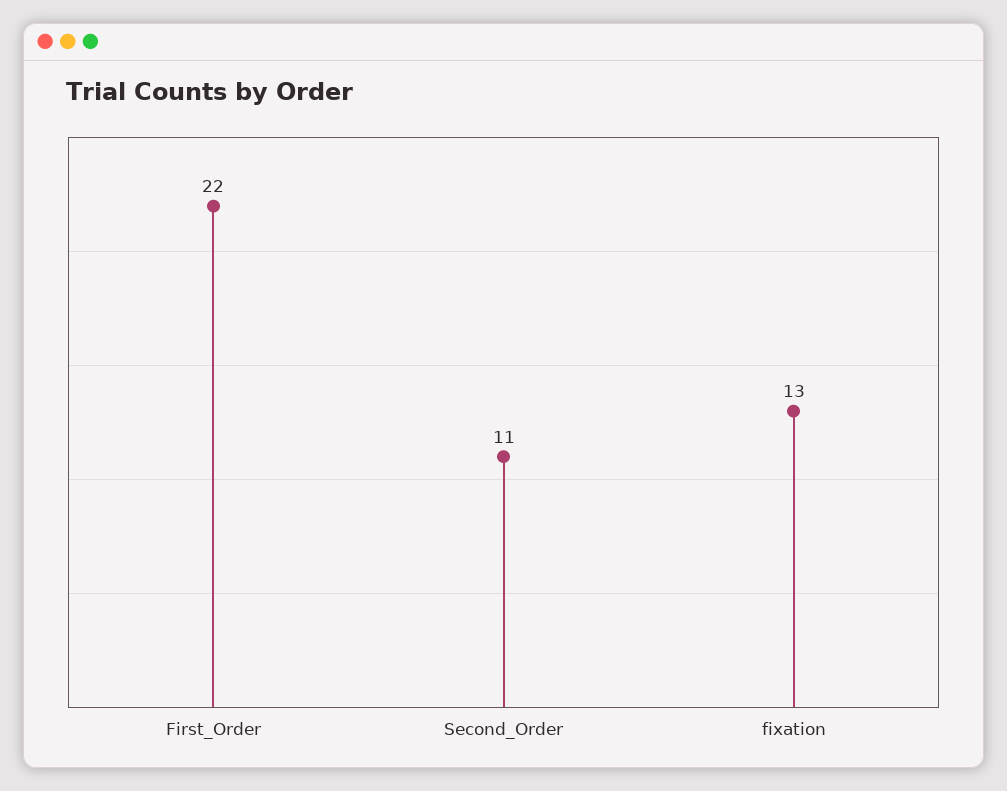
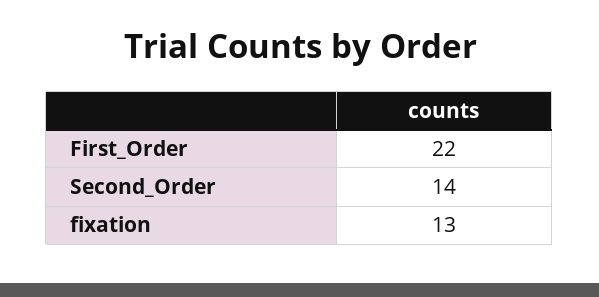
  {
    "First_Order": 22,
-   "Second_Order": 11,
+   "Second_Order": 14,
    "fixation": 13
  }

